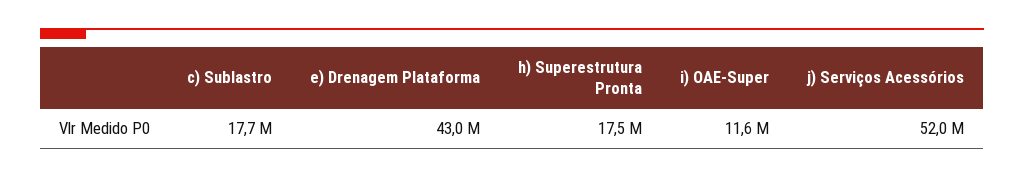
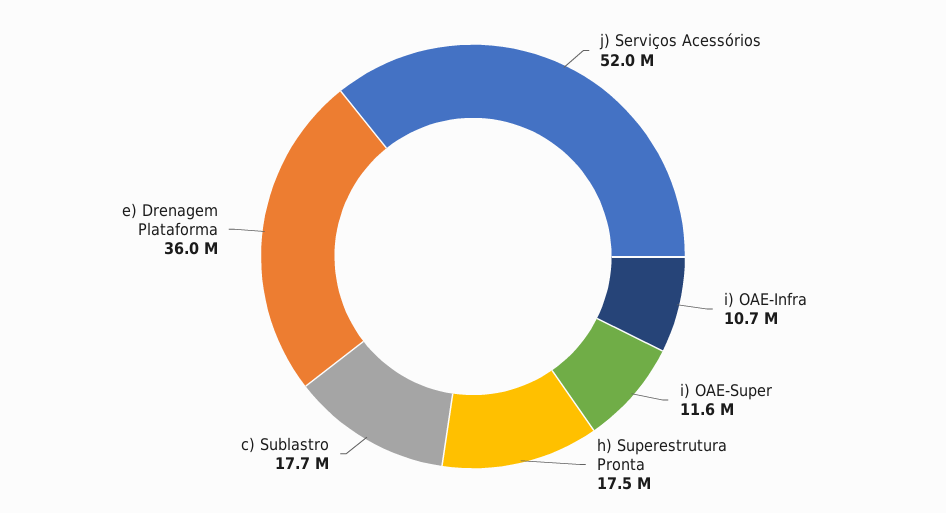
  {
    "c) Sublastro": 17700000,
-   "e) Drenagem Plataforma": 43000000,
+   "e) Drenagem Plataforma": 36000000,
    "h) Superestrutura Pronta": 17500000,
    "i) OAE-Super": 11600000,
-   "j) Serviços Acessórios": 52000000
+   "j) Serviços Acessórios": 52000000,
+   "i) OAE-Infra": 10700000
  }

